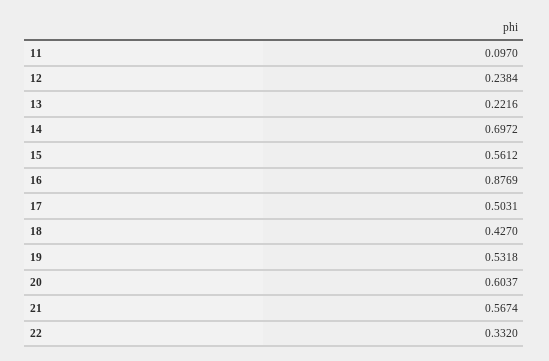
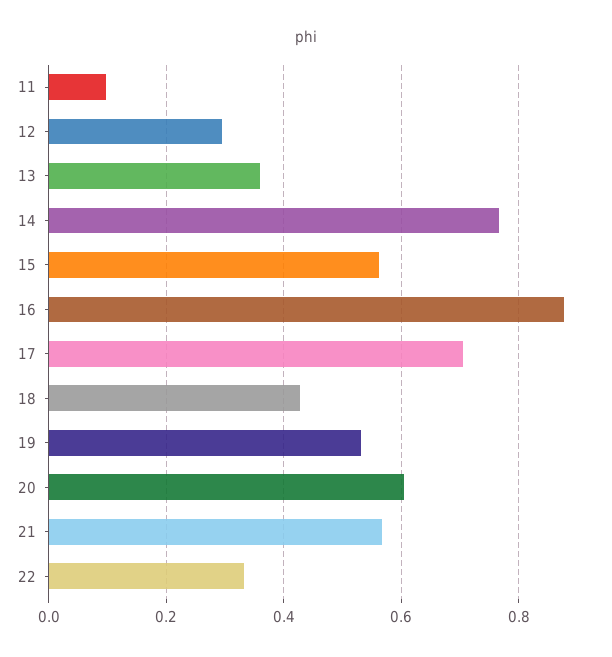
  {
    "11": 0.097,
-   "12": 0.2384,
+   "12": 0.3,
-   "13": 0.2216,
+   "13": 0.36,
-   "14": 0.6972,
+   "14": 0.76,
    "15": 0.5612,
    "16": 0.8769,
-   "17": 0.5031,
+   "17": 0.7,
    "18": 0.427,
    "19": 0.5318,
    "20": 0.6037,
    "21": 0.5674,
    "22": 0.332
  }

